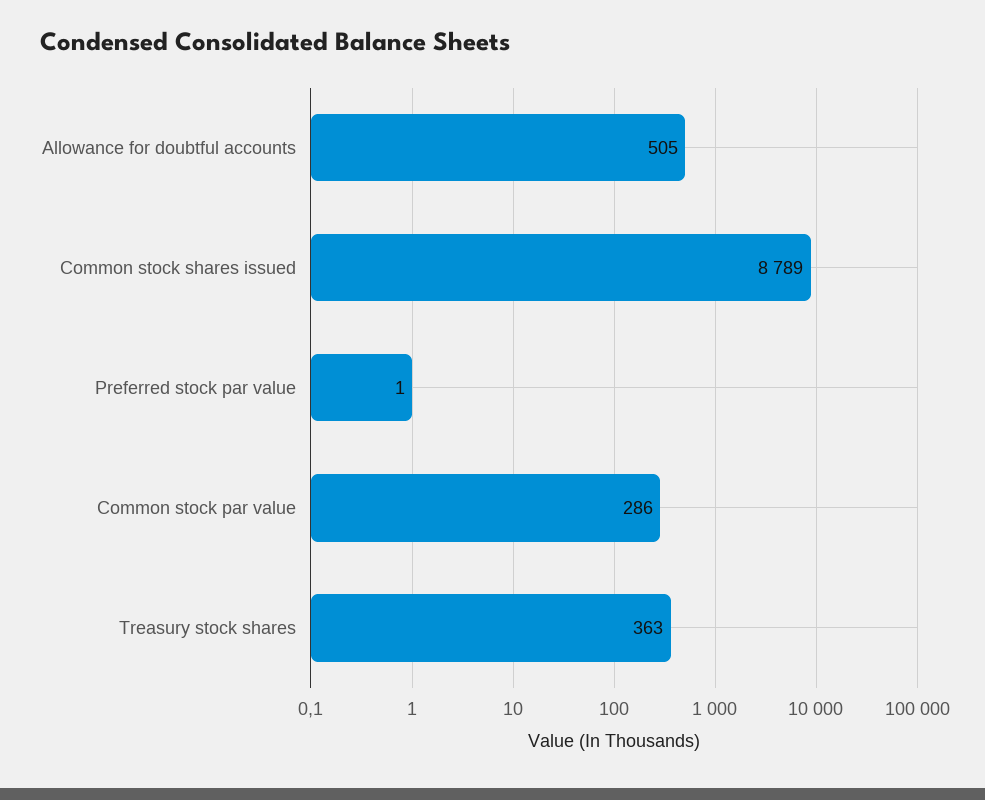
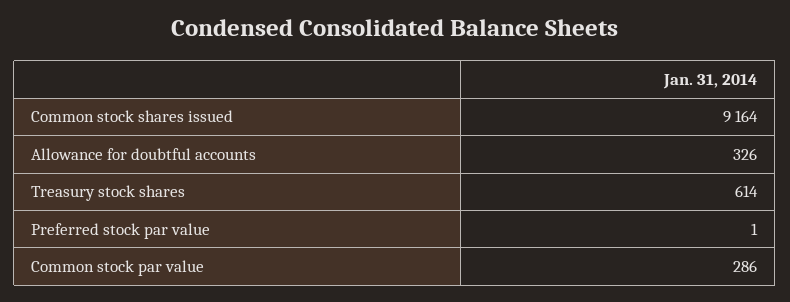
  {
-   "Allowance for doubtful accounts": 505,
+   "Allowance for doubtful accounts": 326,
-   "Common stock shares issued": 8789,
+   "Common stock shares issued": 9164,
    "Preferred stock par value": 1,
    "Common stock par value": 286,
-   "Treasury stock shares": 363
+   "Treasury stock shares": 614
  }

